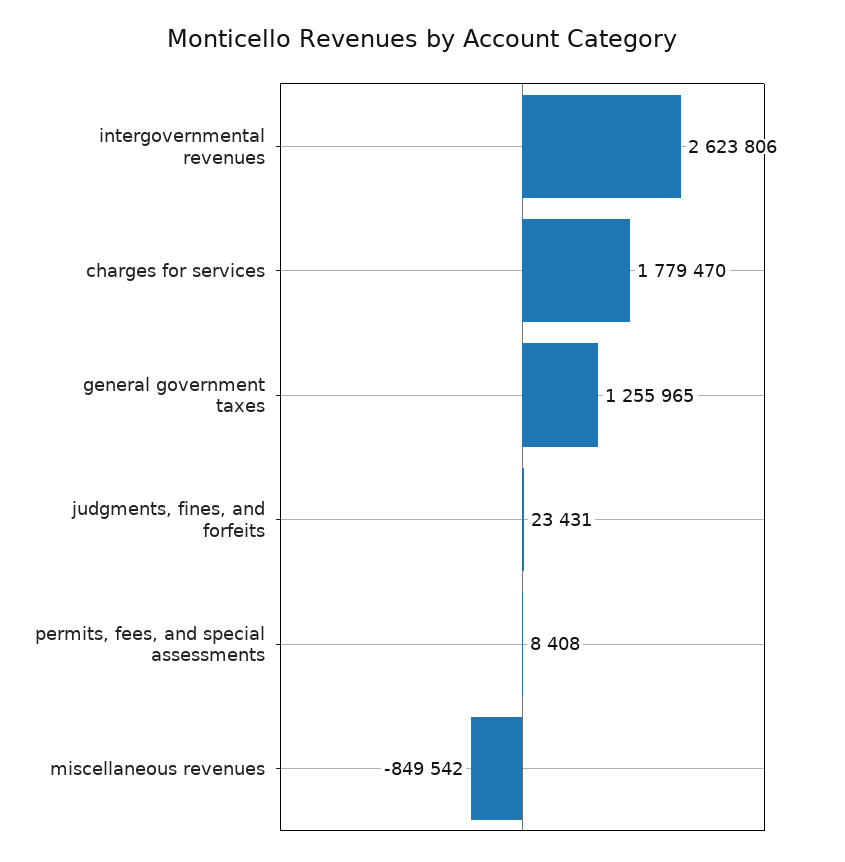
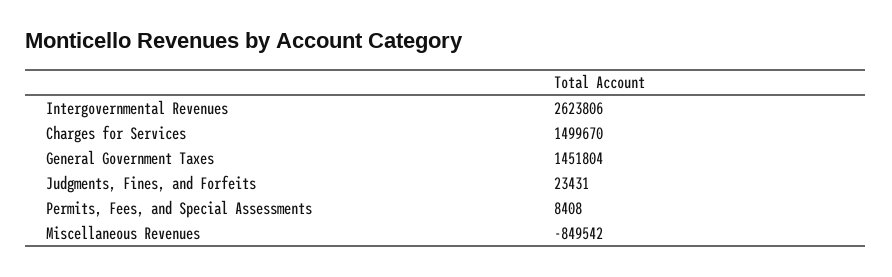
  {
    "intergovernmental revenues": 2623806,
-   "charges for services": 1779470,
+   "charges for services": 1499670,
-   "general government taxes": 1255965,
+   "general government taxes": 1451804,
    "judgments, fines, and forfeits": 23431,
    "permits, fees, and special assessments": 8408,
    "miscellaneous revenues": -849542
  }

